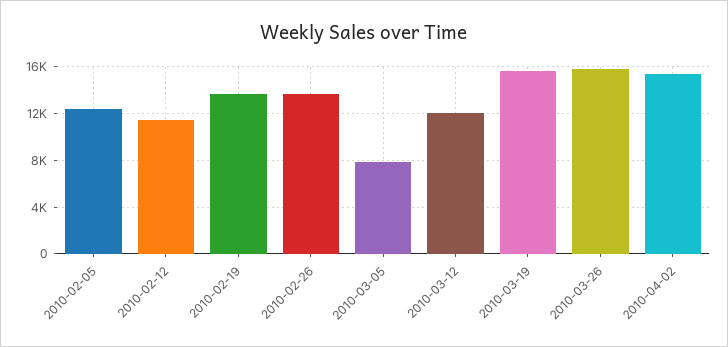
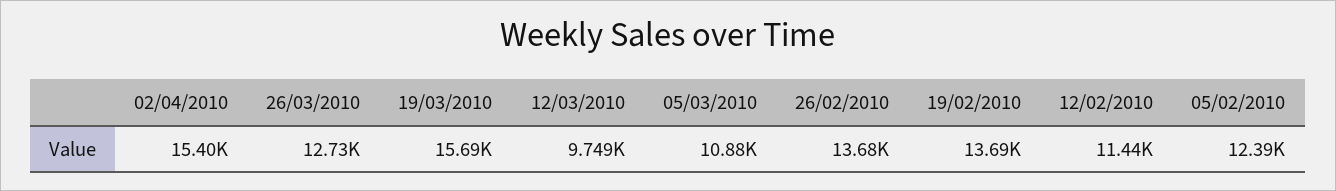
  {
    "2010-02-05": 12390,
    "2010-02-12": 11440,
    "2010-02-19": 13690,
    "2010-02-26": 13680,
-   "2010-03-05": 8000,
+   "2010-03-05": 10880,
-   "2010-03-12": 12000,
+   "2010-03-12": 9749,
    "2010-03-19": 15690,
-   "2010-03-26": 16000,
+   "2010-03-26": 12730,
    "2010-04-02": 15400
  }

